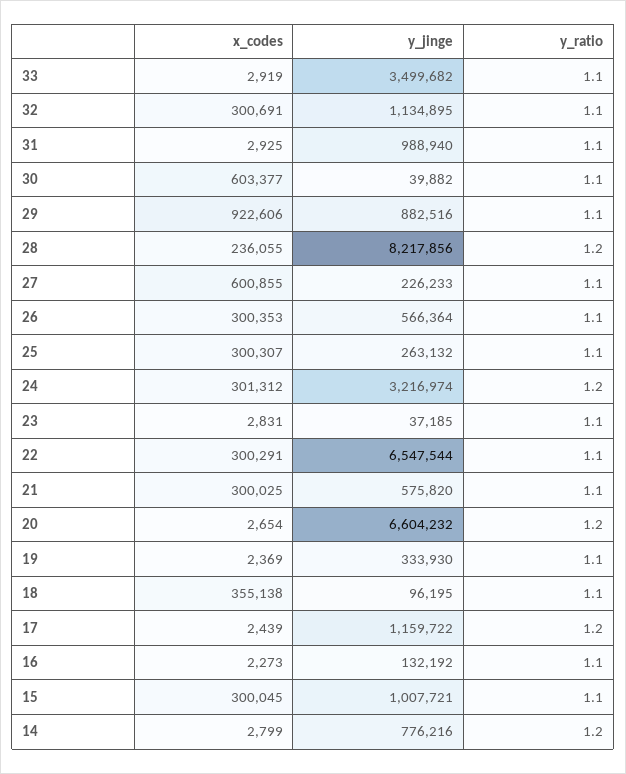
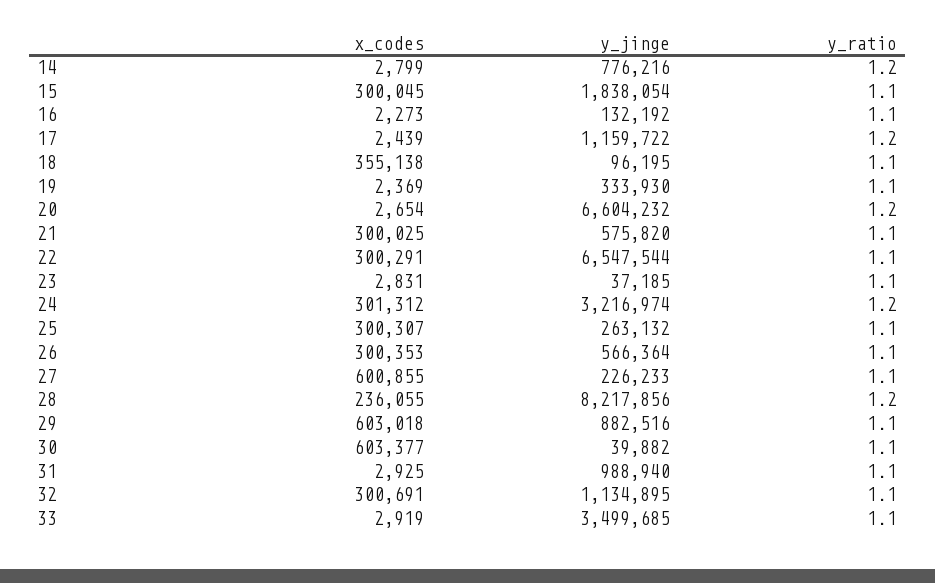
  {
    "x_codes": {
      "33": 2919,
      "32": 300691,
      "31": 2925,
      "30": 603377,
-     "29": 922606,
+     "29": 603018,
      "28": 236055,
      "27": 600855,
      "26": 300353,
      "25": 300307,
      "24": 301312,
      "23": 2831,
      "22": 300291,
      "21": 300025,
      "20": 2654,
      "19": 2369,
      "18": 355138,
      "17": 2439,
      "16": 2273,
      "15": 300045,
      "14": 2799
    },
    "y_jinge": {
-     "33": 3499682,
+     "33": 3499685,
      "32": 1134895,
      "31": 988940,
      "30": 39882,
      "29": 882516,
      "28": 8217856,
      "27": 226233,
      "26": 566364,
      "25": 263132,
      "24": 3216974,
      "23": 37185,
      "22": 6547544,
      "21": 575820,
      "20": 6604232,
      "19": 333930,
      "18": 96195,
      "17": 1159722,
      "16": 132192,
-     "15": 1007721,
+     "15": 1838054,
      "14": 776216
    },
    "y_ratio": {
      "33": 1.1,
      "32": 1.1,
      "31": 1.1,
      "30": 1.1,
      "29": 1.1,
      "28": 1.2,
      "27": 1.1,
      "26": 1.1,
      "25": 1.1,
      "24": 1.2,
      "23": 1.1,
      "22": 1.1,
      "21": 1.1,
      "20": 1.2,
      "19": 1.1,
      "18": 1.1,
      "17": 1.2,
      "16": 1.1,
      "15": 1.1,
      "14": 1.2
    }
  }

